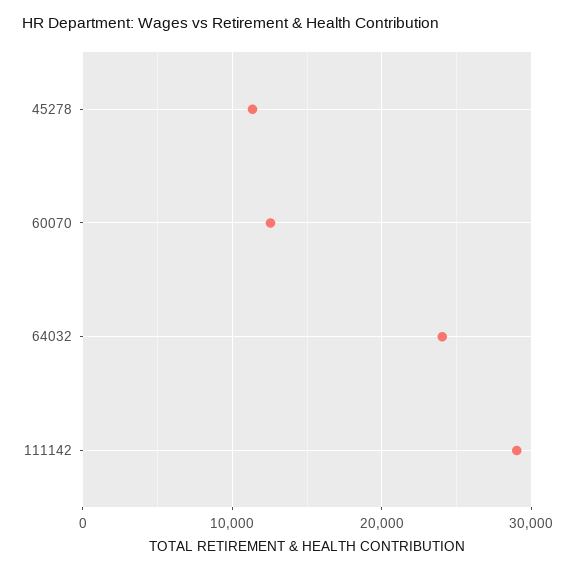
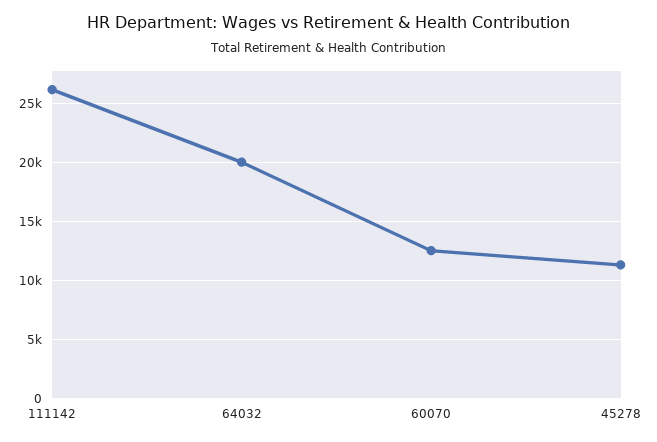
  {
    "45278": 11000,
    "60070": 13000,
-   "64032": 24000,
+   "64032": 20000,
-   "111142": 29000
+   "111142": 26000
  }

